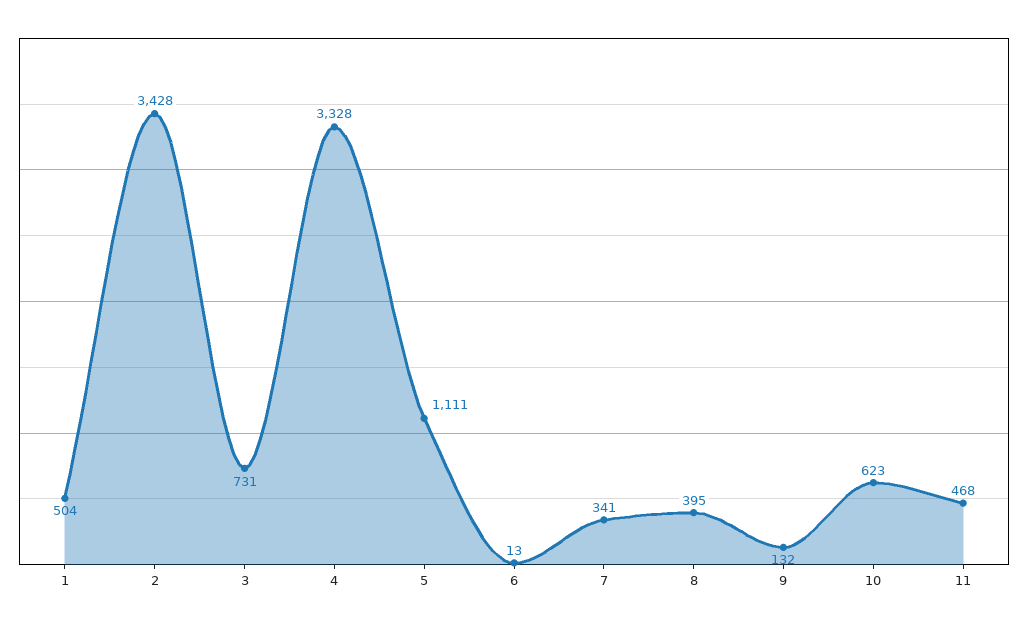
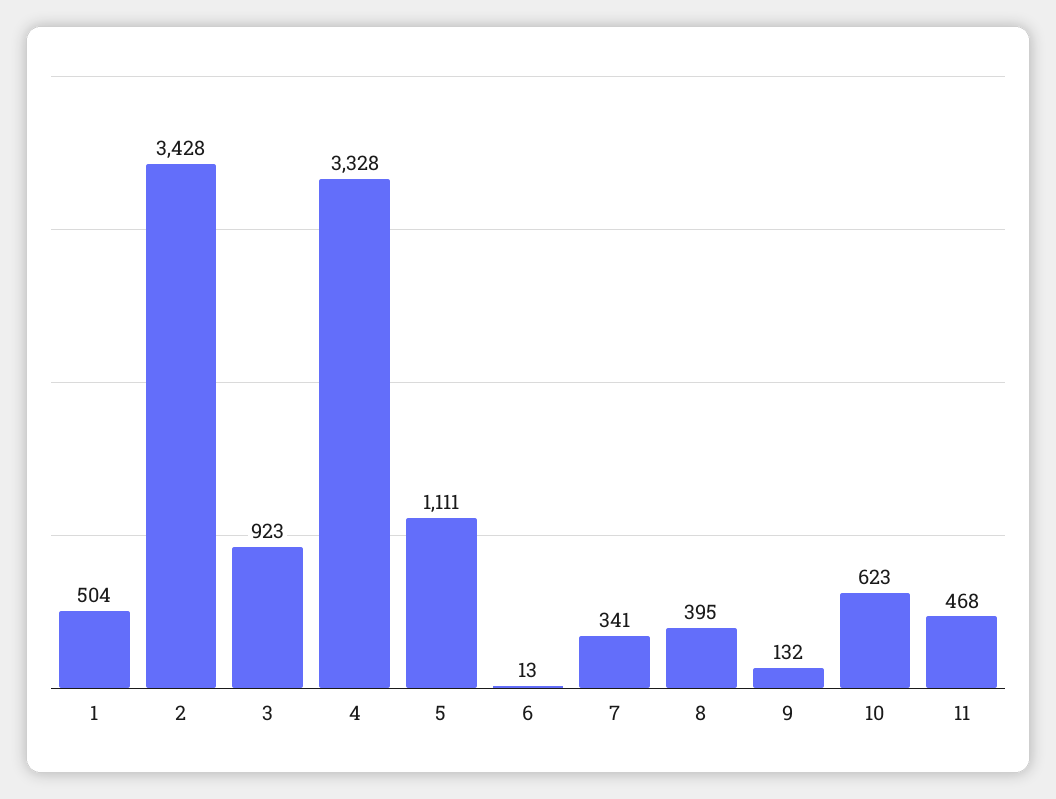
  {
    "1": 504,
    "2": 3428,
-   "3": 731,
+   "3": 923,
    "4": 3328,
    "5": 1111,
    "6": 13,
    "7": 341,
    "8": 395,
    "9": 132,
    "10": 623,
    "11": 468
  }

